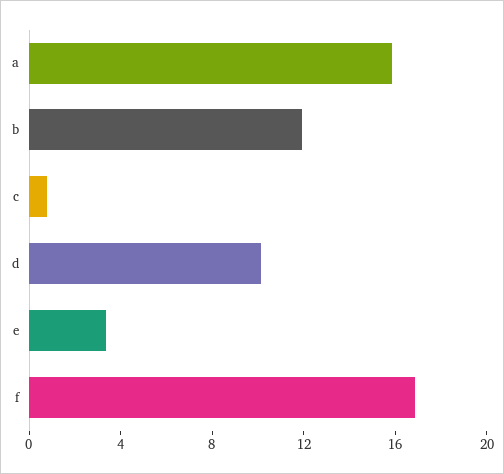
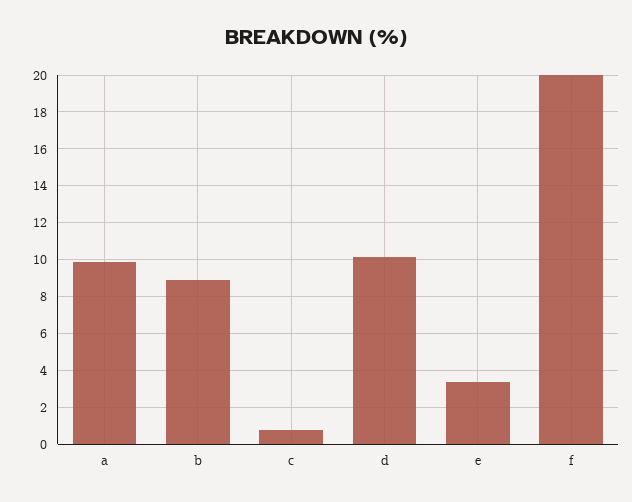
  {
-   "a": 16,
+   "a": 10,
-   "b": 12,
+   "b": 9,
    "c": 1,
    "d": 10,
    "e": 3.5,
-   "f": 17
+   "f": 20
  }

